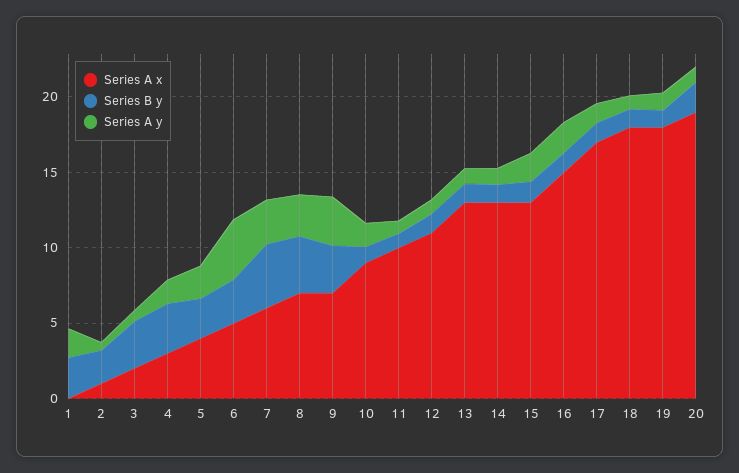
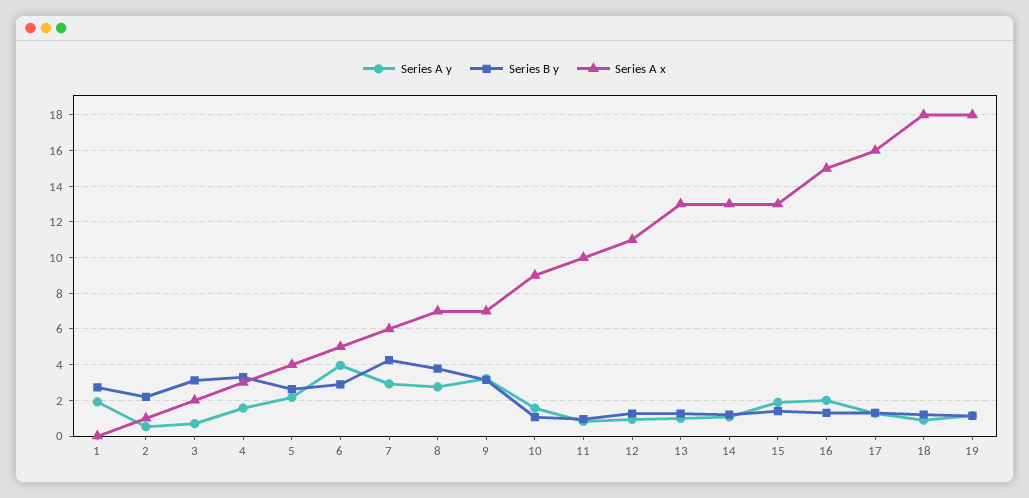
  {
    "Series A x": {
      "1": 0,
      "2": 1,
      "3": 2,
      "4": 3,
      "5": 4,
      "6": 5,
      "7": 6,
      "8": 7,
      "9": 7,
      "10": 9,
      "11": 10,
      "12": 11,
      "13": 13,
      "14": 13,
      "15": 13,
      "16": 15,
-     "17": 17,
+     "17": 16,
      "18": 18,
-     "19": 18,
+     "19": 18
-     "20": 19
    },
    "Series B y": {
      "1": 2.5,
      "2": 2,
      "3": 3,
      "4": 3.5,
      "5": 2.5,
      "6": 3,
      "7": 4.5,
      "8": 4,
      "9": 3,
      "10": 1,
      "11": 1,
      "12": 1.5,
      "13": 1.5,
      "14": 1,
      "15": 1.5,
      "16": 1.5,
      "17": 1.5,
      "18": 1,
-     "19": 1,
+     "19": 1
-     "20": 2
    },
    "Series A y": {
      "1": 2,
      "2": 0.5,
      "3": 0.5,
      "4": 1.5,
      "5": 2,
      "6": 4,
      "7": 3,
      "8": 3,
      "9": 3,
      "10": 1.5,
      "11": 1,
      "12": 1,
      "13": 1,
      "14": 1,
      "15": 2,
      "16": 2,
      "17": 1.5,
      "18": 1,
-     "19": 1,
+     "19": 1
-     "20": 1
    }
  }

